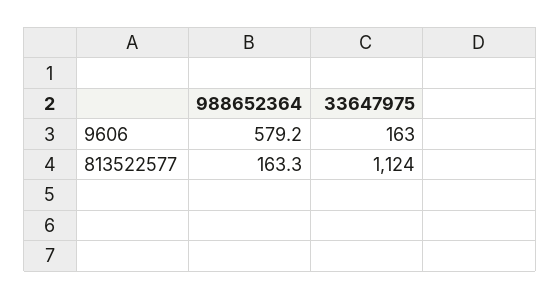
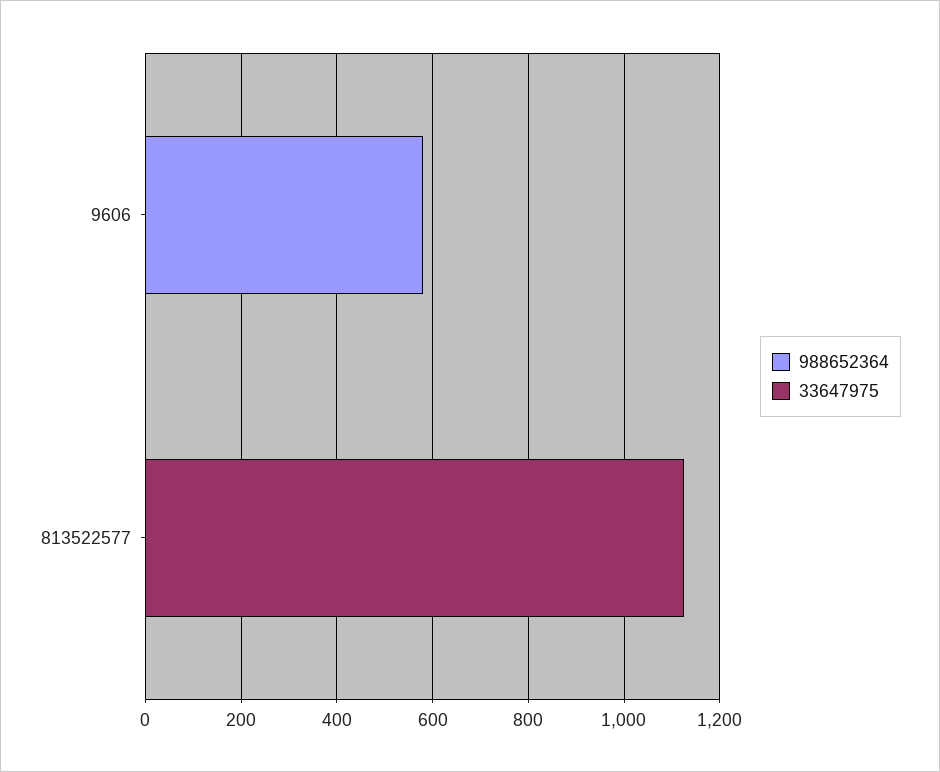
  {
    "988652364": {
      "9606": 579.2,
-     "813522577": 163.3
+     "813522577": 0
    },
    "33647975": {
-     "9606": 163,
+     "9606": 0,
      "813522577": 1124
    }
  }

